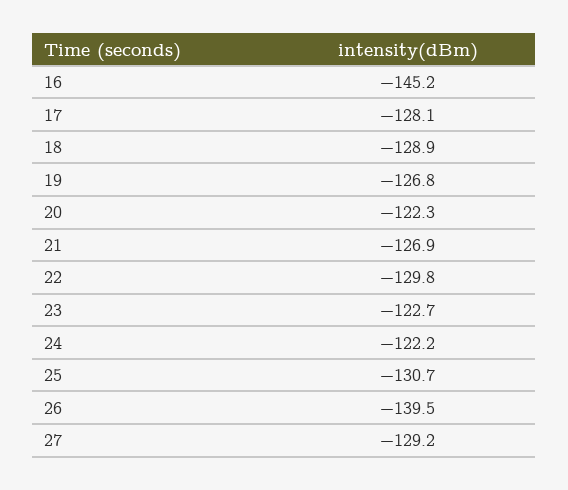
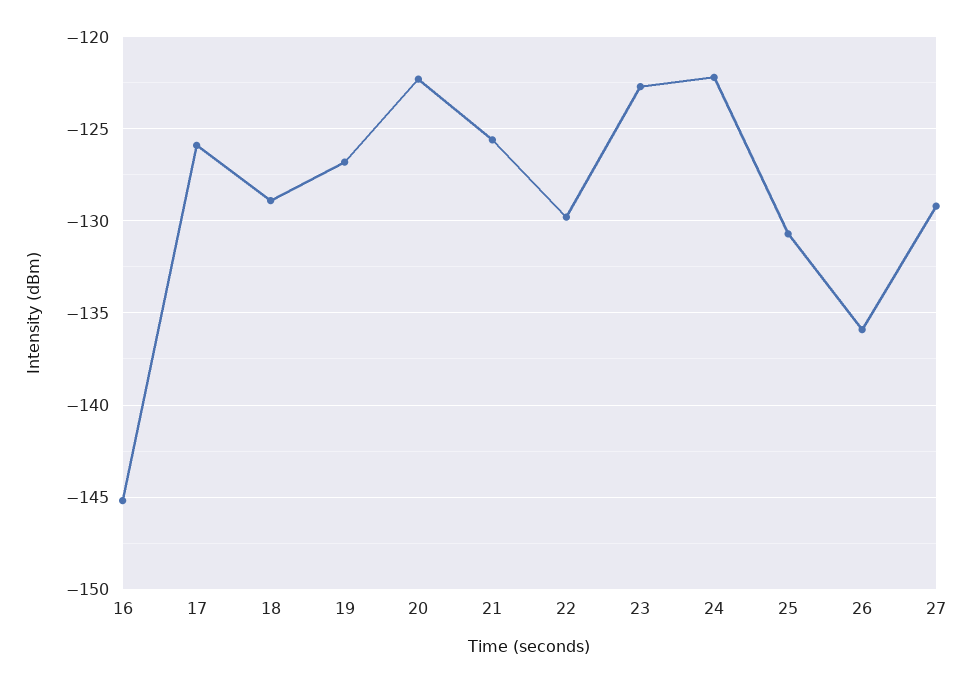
  {
    "16": -145.2,
-   "17": -128.1,
+   "17": -126,
    "18": -128.9,
    "19": -126.8,
    "20": -122.3,
-   "21": -126.9,
+   "21": -125.5,
    "22": -129.8,
    "23": -122.7,
    "24": -122.2,
    "25": -130.7,
-   "26": -139.5,
+   "26": -136,
    "27": -129.2
  }

